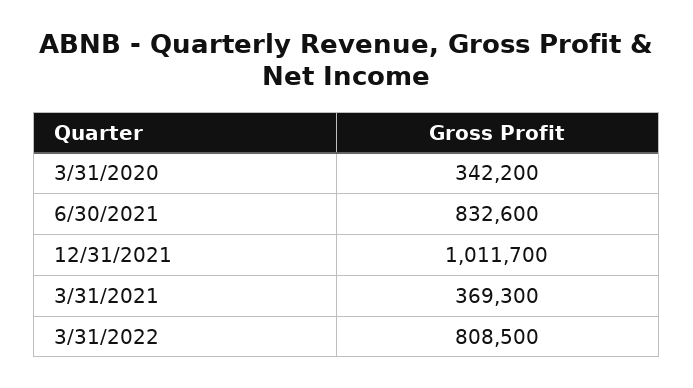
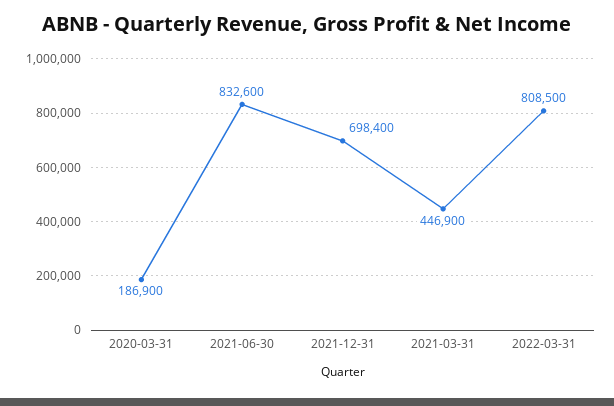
  {
-   "3/31/2020": 342200,
+   "3/31/2020": 186900,
    "6/30/2021": 832600,
-   "12/31/2021": 1011700,
+   "12/31/2021": 698400,
-   "3/31/2021": 369300,
+   "3/31/2021": 446900,
    "3/31/2022": 808500
  }

